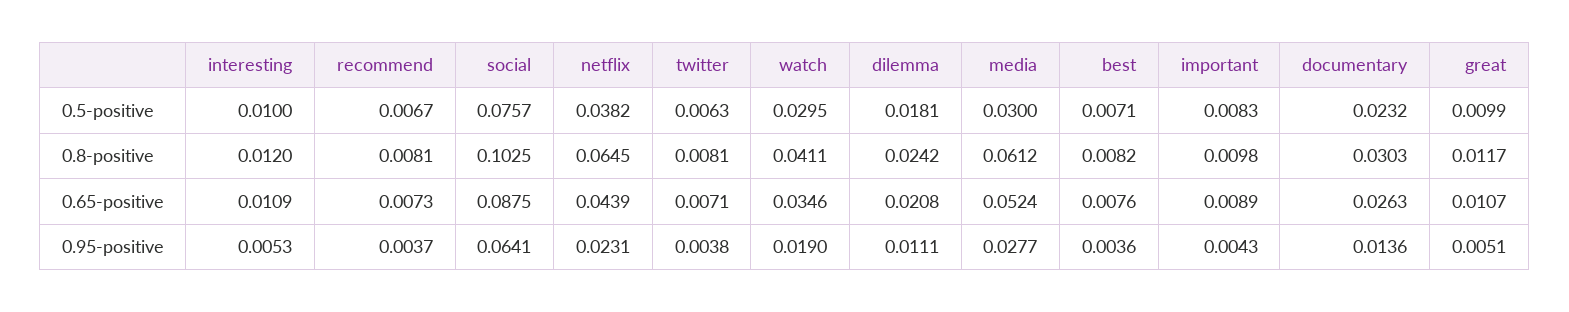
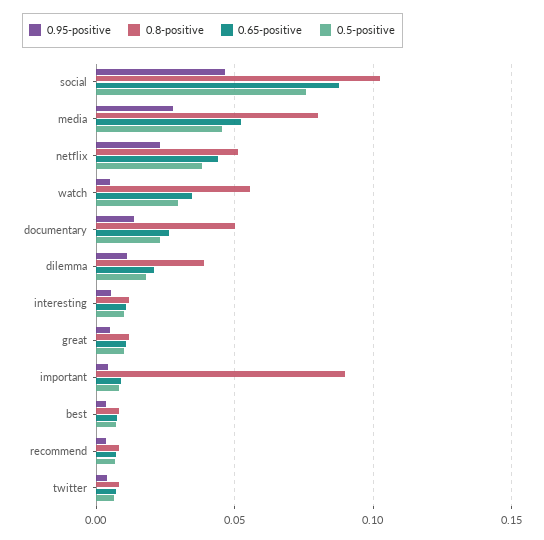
  {
    "0.5-positive": {
      "interesting": 0.01,
      "recommend": 0.0067,
      "social": 0.0757,
      "netflix": 0.0382,
      "twitter": 0.0063,
      "watch": 0.0295,
      "dilemma": 0.0181,
-     "media": 0.03,
+     "media": 0.045,
      "best": 0.0071,
      "important": 0.0083,
      "documentary": 0.0232,
      "great": 0.0099
    },
    "0.8-positive": {
      "interesting": 0.012,
      "recommend": 0.0081,
      "social": 0.1025,
-     "netflix": 0.0645,
+     "netflix": 0.05,
      "twitter": 0.0081,
-     "watch": 0.0411,
+     "watch": 0.055,
-     "dilemma": 0.0242,
+     "dilemma": 0.04,
-     "media": 0.0612,
+     "media": 0.08,
      "best": 0.0082,
-     "important": 0.0098,
+     "important": 0.09,
-     "documentary": 0.0303,
+     "documentary": 0.05,
      "great": 0.0117
    },
    "0.65-positive": {
      "interesting": 0.0109,
      "recommend": 0.0073,
      "social": 0.0875,
      "netflix": 0.0439,
      "twitter": 0.0071,
      "watch": 0.0346,
      "dilemma": 0.0208,
      "media": 0.0524,
      "best": 0.0076,
      "important": 0.0089,
      "documentary": 0.0263,
      "great": 0.0107
    },
    "0.95-positive": {
      "interesting": 0.0053,
      "recommend": 0.0037,
-     "social": 0.0641,
+     "social": 0.045,
      "netflix": 0.0231,
      "twitter": 0.0038,
-     "watch": 0.019,
+     "watch": 0.005,
      "dilemma": 0.0111,
      "media": 0.0277,
      "best": 0.0036,
      "important": 0.0043,
      "documentary": 0.0136,
      "great": 0.0051
    }
  }

